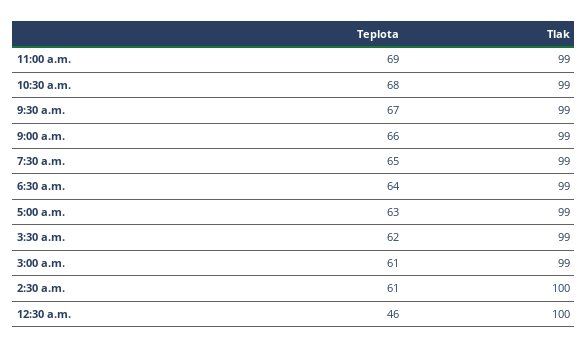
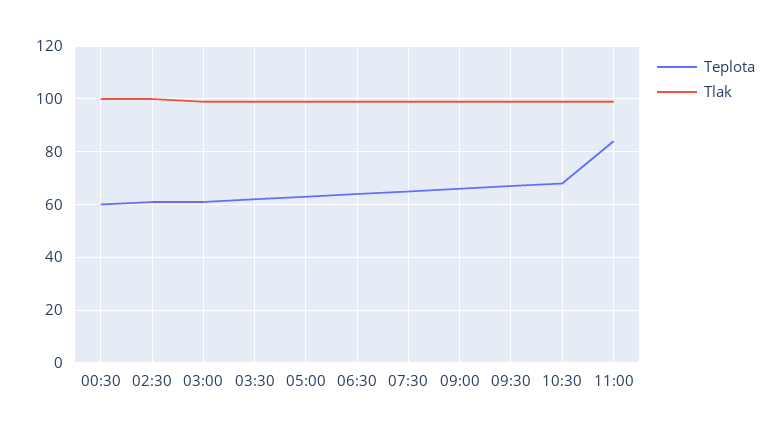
  {
    "Teplota": {
-     "11:00 a.m.": 69,
+     "11:00 a.m.": 85,
      "10:30 a.m.": 68,
      "9:30 a.m.": 67,
      "9:00 a.m.": 66,
      "7:30 a.m.": 65,
      "6:30 a.m.": 64,
      "5:00 a.m.": 63,
      "3:30 a.m.": 62,
      "3:00 a.m.": 61,
      "2:30 a.m.": 61,
-     "12:30 a.m.": 46
+     "12:30 a.m.": 60
    },
    "Tlak": {
      "11:00 a.m.": 99,
      "10:30 a.m.": 99,
      "9:30 a.m.": 99,
      "9:00 a.m.": 99,
      "7:30 a.m.": 99,
      "6:30 a.m.": 99,
      "5:00 a.m.": 99,
      "3:30 a.m.": 99,
      "3:00 a.m.": 99,
      "2:30 a.m.": 100,
      "12:30 a.m.": 100
    }
  }

